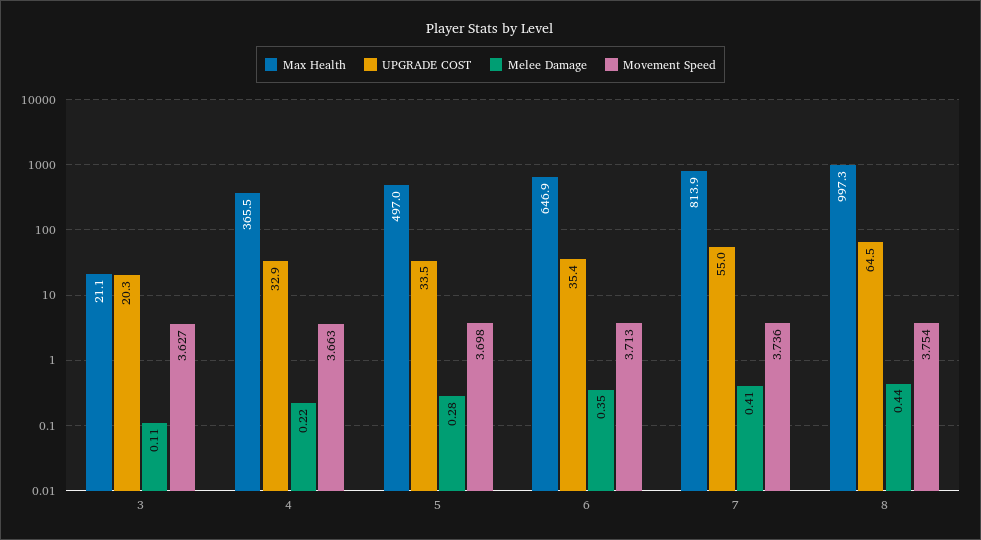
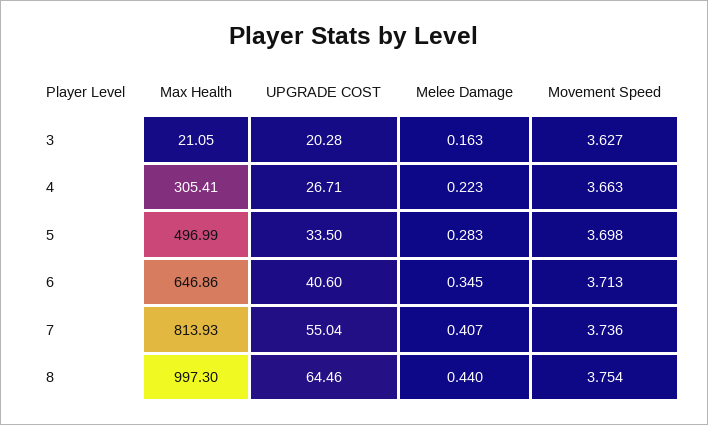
  {
    "Max Health": {
      "3": 21.05,
-     "4": 365.5,
+     "4": 305.41,
      "5": 496.99,
      "6": 646.86,
      "7": 813.93,
      "8": 997.3
    },
    "UPGRADE COST": {
      "3": 20.28,
-     "4": 32.9,
+     "4": 26.71,
      "5": 33.5,
-     "6": 35.4,
+     "6": 40.6,
      "7": 55.04,
      "8": 64.46
    },
    "Melee Damage": {
-     "3": 0.11,
+     "3": 0.163,
      "4": 0.223,
      "5": 0.283,
      "6": 0.345,
      "7": 0.407,
      "8": 0.44
    },
    "Movement Speed": {
      "3": 3.627,
      "4": 3.663,
      "5": 3.698,
      "6": 3.713,
      "7": 3.736,
      "8": 3.754
    }
  }

